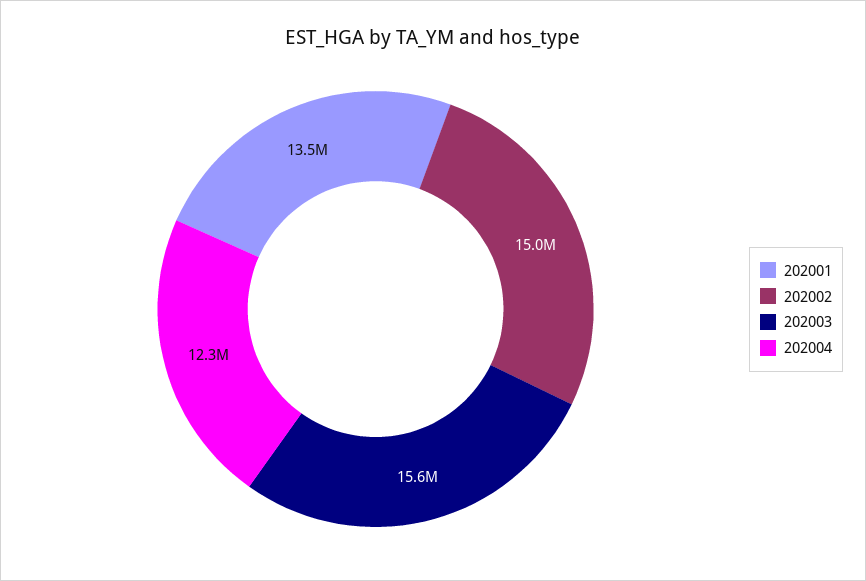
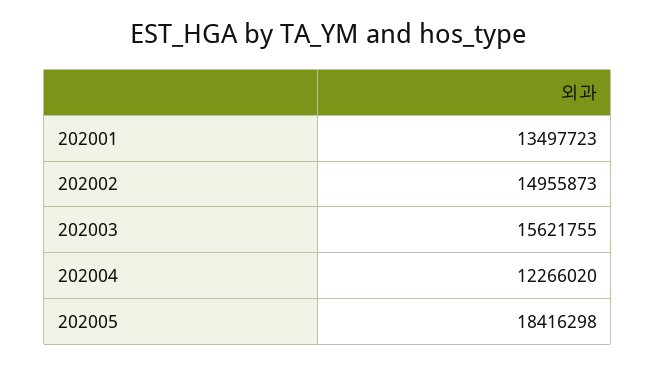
  {
    "202001": 13497723,
    "202002": 14955873,
    "202003": 15621755,
-   "202004": 12266020
+   "202004": 12266020,
+   "202005": 18416298
  }

